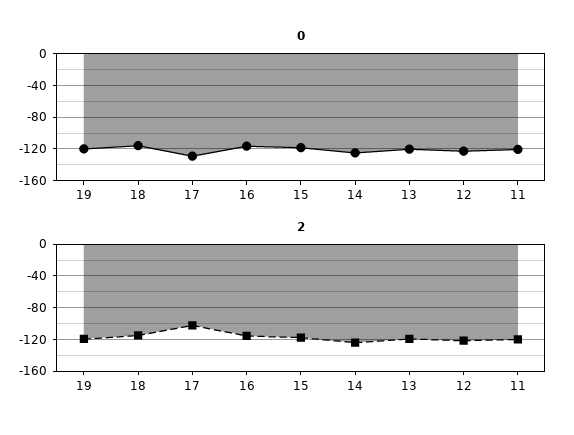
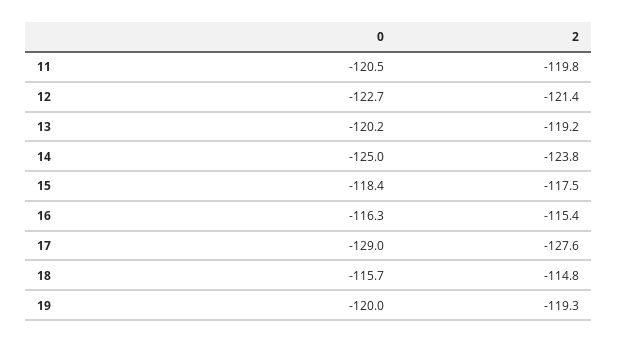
  {
    "0": {
      "19": -120,
      "18": -115.7,
      "17": -129,
      "16": -116.3,
      "15": -118.4,
      "14": -125,
      "13": -120.2,
      "12": -122.7,
      "11": -120.5
    },
    "2": {
      "19": -119.3,
      "18": -114.8,
-     "17": -100,
+     "17": -127.6,
      "16": -115.4,
      "15": -117.5,
      "14": -123.8,
      "13": -119.2,
      "12": -121.4,
      "11": -119.8
    }
  }

